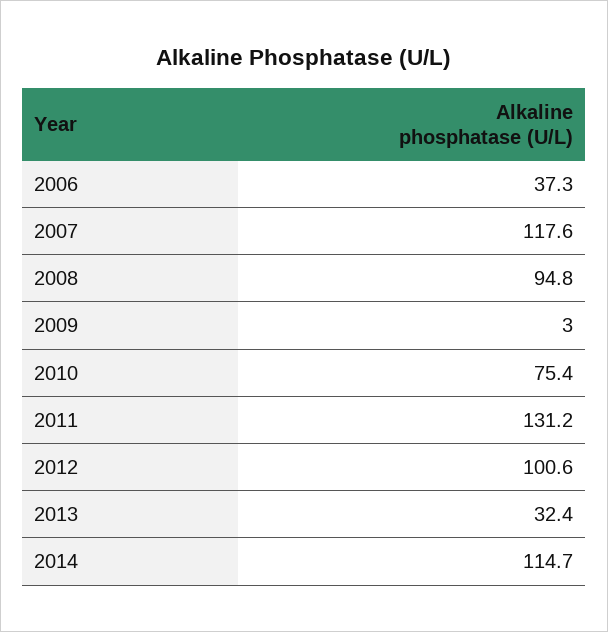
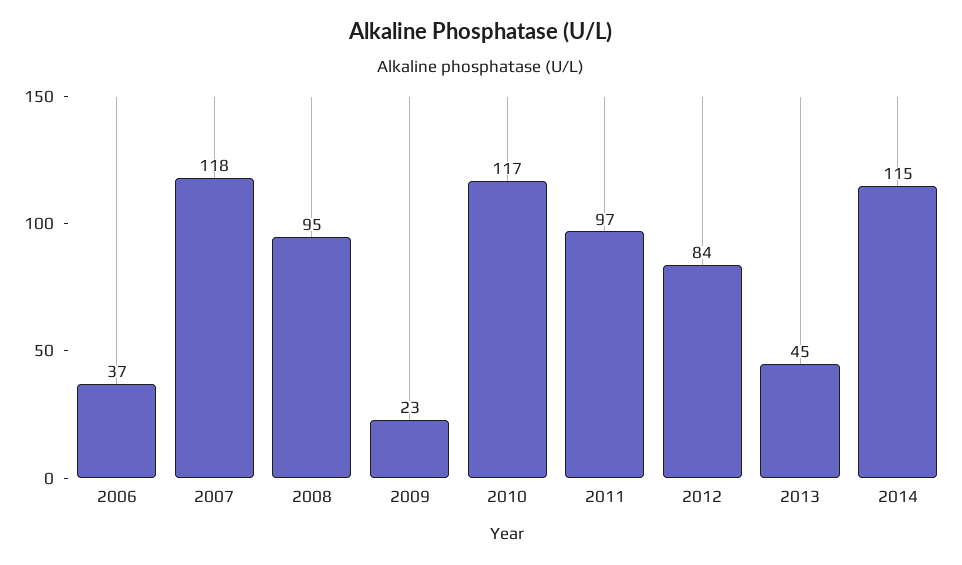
  {
    "2006": 37.3,
    "2007": 117.6,
    "2008": 94.8,
-   "2009": 3,
+   "2009": 23,
-   "2010": 75.4,
+   "2010": 117,
-   "2011": 131.2,
+   "2011": 97,
-   "2012": 100.6,
+   "2012": 84,
-   "2013": 32.4,
+   "2013": 45,
    "2014": 114.7
  }

